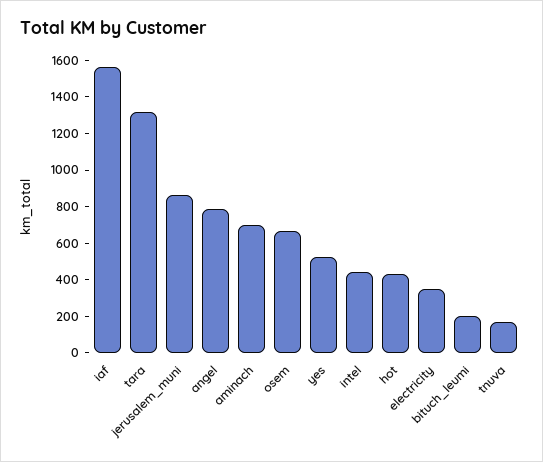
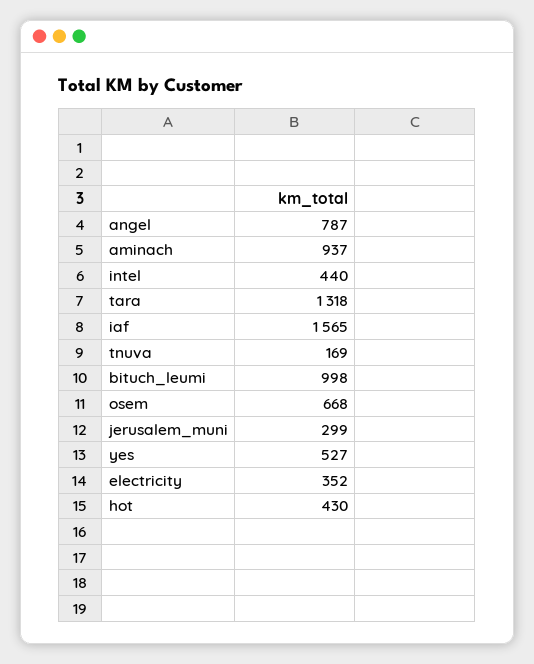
  {
    "iaf": 1565,
    "tara": 1318,
-   "jerusalem_muni": 850,
+   "jerusalem_muni": 299,
    "angel": 787,
-   "aminach": 700,
+   "aminach": 937,
    "osem": 668,
    "yes": 527,
    "intel": 440,
    "hot": 430,
    "electricity": 352,
-   "bituch_leumi": 200,
+   "bituch_leumi": 998,
    "tnuva": 169
  }

